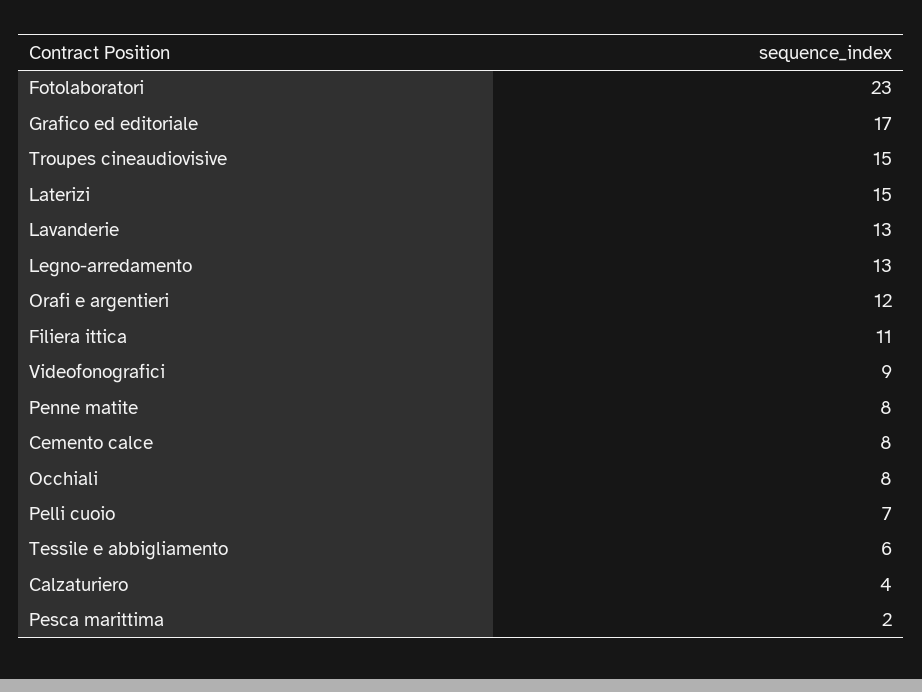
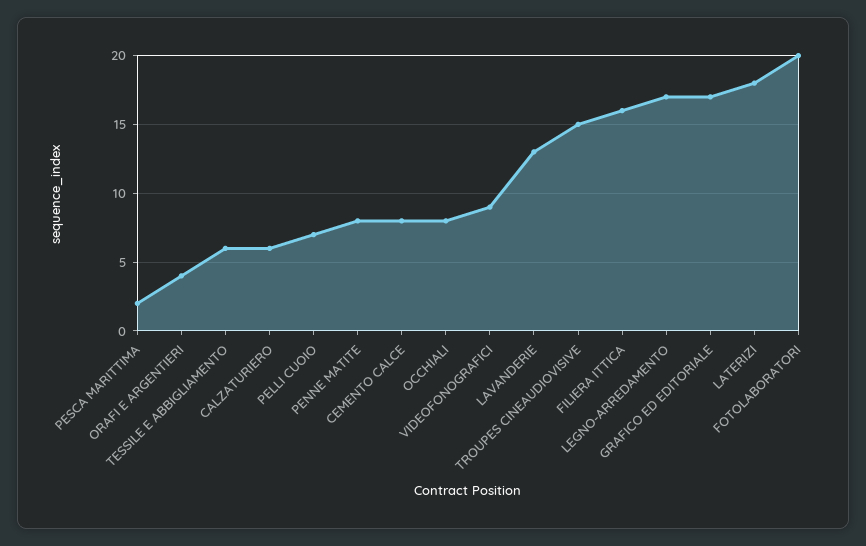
  {
-   "Fotolaboratori": 23,
+   "Fotolaboratori": 20,
    "Grafico ed editoriale": 17,
    "Troupes cineaudiovisive": 15,
-   "Laterizi": 15,
+   "Laterizi": 18,
    "Lavanderie": 13,
-   "Legno-arredamento": 13,
+   "Legno-arredamento": 17,
-   "Orafi e argentieri": 12,
+   "Orafi e argentieri": 4,
-   "Filiera ittica": 11,
+   "Filiera ittica": 16,
    "Videofonografici": 9,
    "Penne matite": 8,
    "Cemento calce": 8,
    "Occhiali": 8,
    "Pelli cuoio": 7,
    "Tessile e abbigliamento": 6,
-   "Calzaturiero": 4,
+   "Calzaturiero": 6,
    "Pesca marittima": 2
  }

